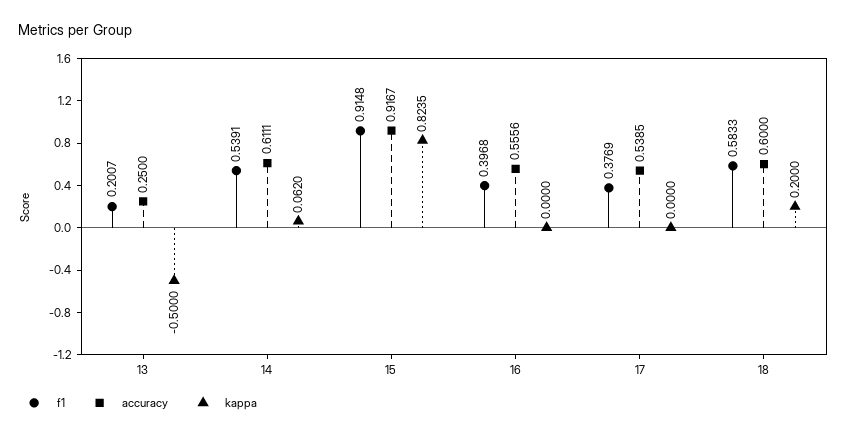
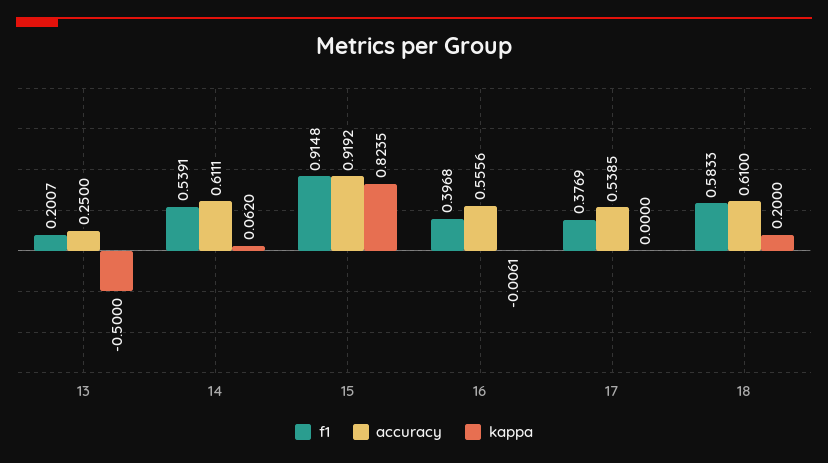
  {
    "f1": {
      "13": 0.2007,
      "14": 0.5391,
      "15": 0.9148,
      "16": 0.3968,
      "17": 0.3769,
      "18": 0.5833
    },
    "accuracy": {
      "13": 0.25,
      "14": 0.6111,
-     "15": 0.9167,
+     "15": 0.9192,
      "16": 0.5556,
      "17": 0.5385,
-     "18": 0.6
+     "18": 0.61
    },
    "kappa": {
      "13": -0.5,
      "14": 0.062,
      "15": 0.8235,
-     "16": 0,
+     "16": -0.0061,
      "17": 0,
      "18": 0.2
    }
  }

